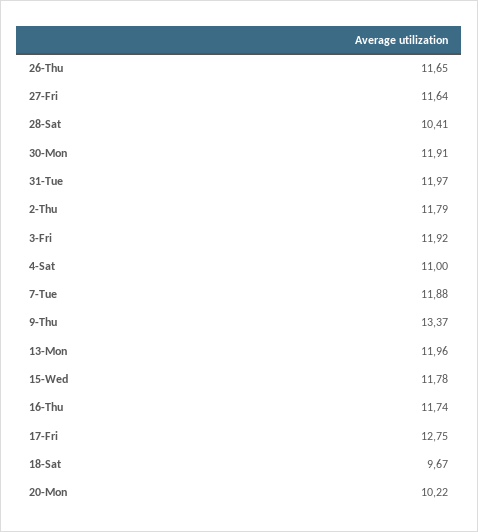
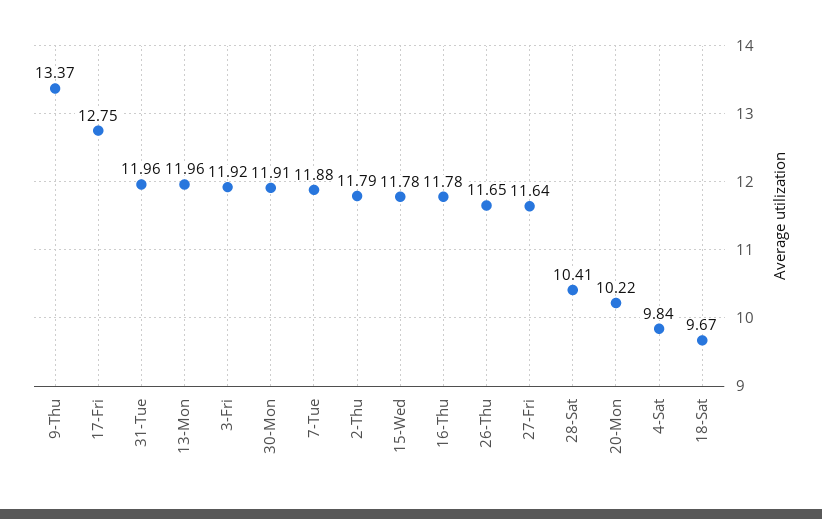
  {
    "26-Thu": 11.65,
    "27-Fri": 11.64,
    "28-Sat": 10.41,
    "30-Mon": 11.91,
-   "31-Tue": 11.97,
+   "31-Tue": 11.96,
    "2-Thu": 11.79,
    "3-Fri": 11.92,
-   "4-Sat": 11,
+   "4-Sat": 9.84,
    "7-Tue": 11.88,
    "9-Thu": 13.37,
    "13-Mon": 11.96,
    "15-Wed": 11.78,
-   "16-Thu": 11.74,
+   "16-Thu": 11.78,
    "17-Fri": 12.75,
    "18-Sat": 9.67,
    "20-Mon": 10.22
  }

